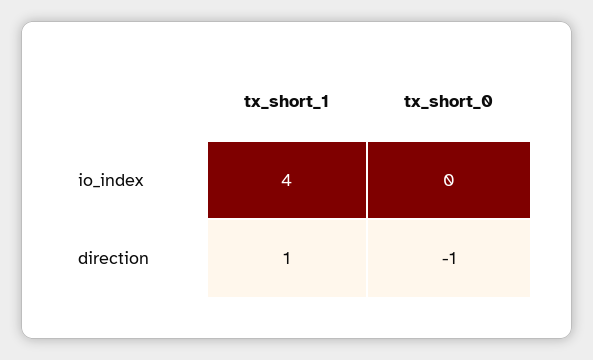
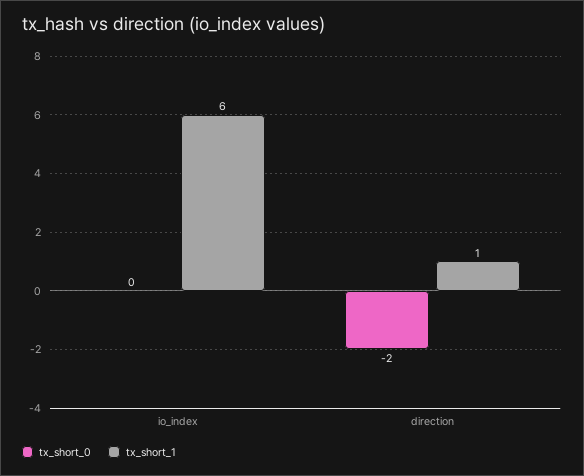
  {
    "tx_short_1": {
-     "io_index": 4,
+     "io_index": 6,
      "direction": 1
    },
    "tx_short_0": {
      "io_index": 0,
-     "direction": -1
+     "direction": -2
    }
  }

